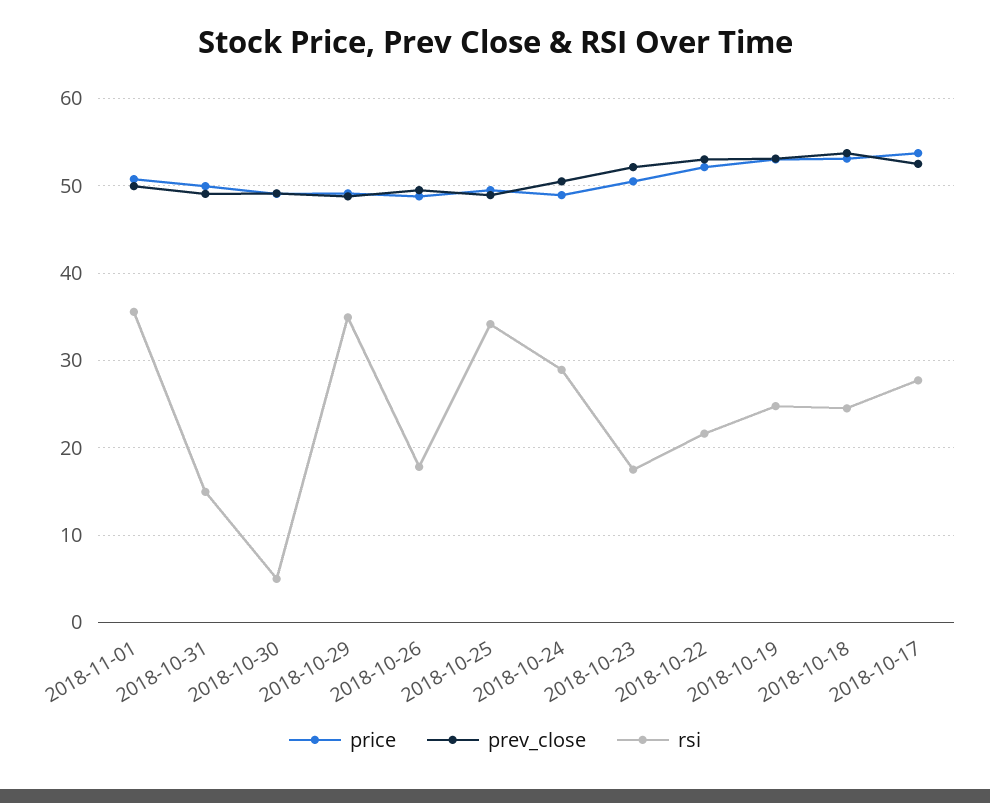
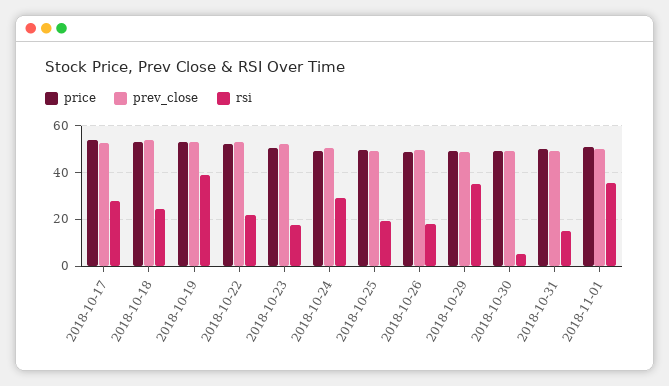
  {
    "price": {
      "2018-11-01": 51,
      "2018-10-31": 50,
      "2018-10-30": 49,
      "2018-10-29": 49,
      "2018-10-26": 49,
      "2018-10-25": 50,
      "2018-10-24": 49,
      "2018-10-23": 51,
      "2018-10-22": 52,
      "2018-10-19": 53,
      "2018-10-18": 53,
      "2018-10-17": 54
    },
    "prev_close": {
      "2018-11-01": 50,
      "2018-10-31": 49,
      "2018-10-30": 49,
      "2018-10-29": 49,
      "2018-10-26": 50,
      "2018-10-25": 49,
      "2018-10-24": 51,
      "2018-10-23": 52,
      "2018-10-22": 53,
      "2018-10-19": 53,
      "2018-10-18": 54,
      "2018-10-17": 53
    },
    "rsi": {
      "2018-11-01": 36,
      "2018-10-31": 15,
      "2018-10-30": 5,
      "2018-10-29": 35,
      "2018-10-26": 18,
-     "2018-10-25": 34,
+     "2018-10-25": 20,
      "2018-10-24": 29,
      "2018-10-23": 18,
      "2018-10-22": 22,
-     "2018-10-19": 25,
+     "2018-10-19": 40,
      "2018-10-18": 25,
      "2018-10-17": 28
    }
  }

